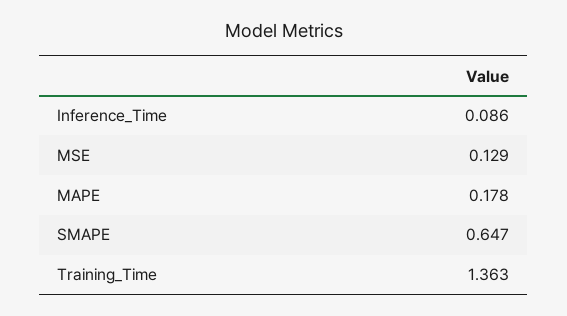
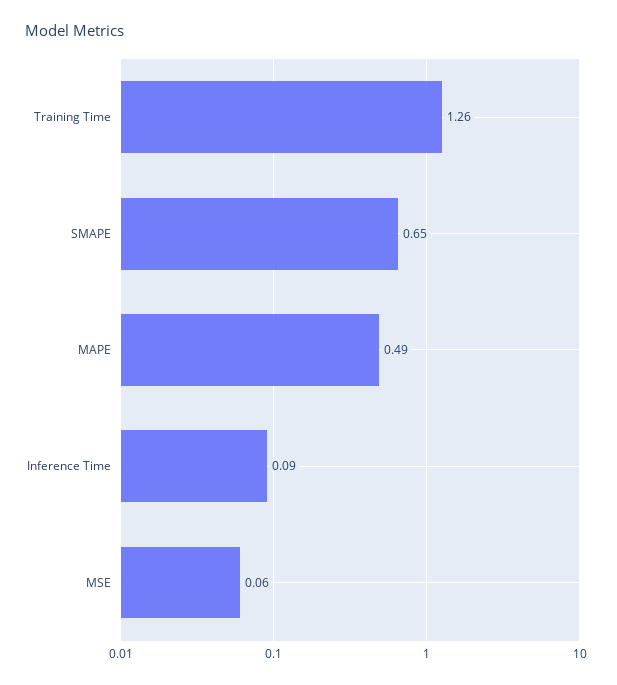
  {
    "Inference_Time": 0.086,
-   "MSE": 0.129,
+   "MSE": 0.06,
-   "MAPE": 0.178,
+   "MAPE": 0.49,
    "SMAPE": 0.647,
-   "Training_Time": 1.363
+   "Training_Time": 1.26
  }

